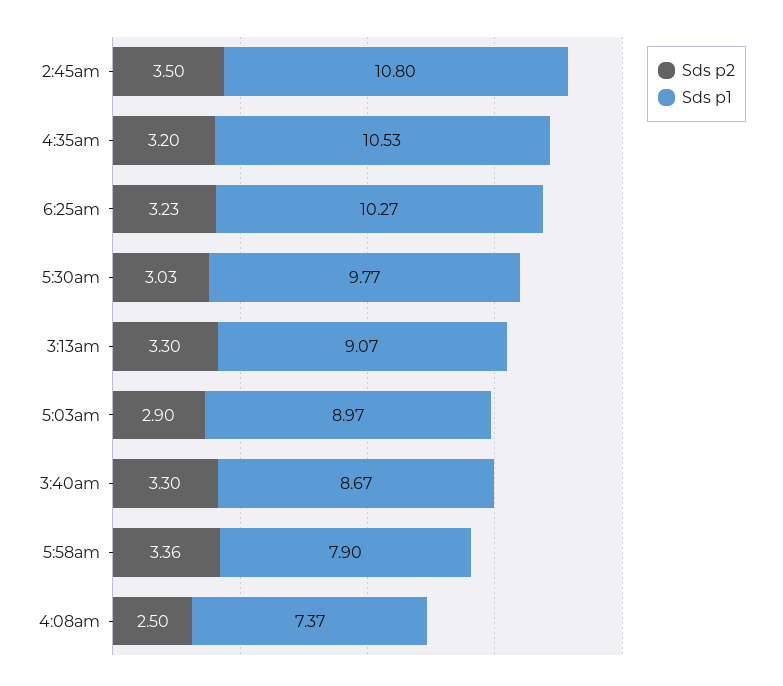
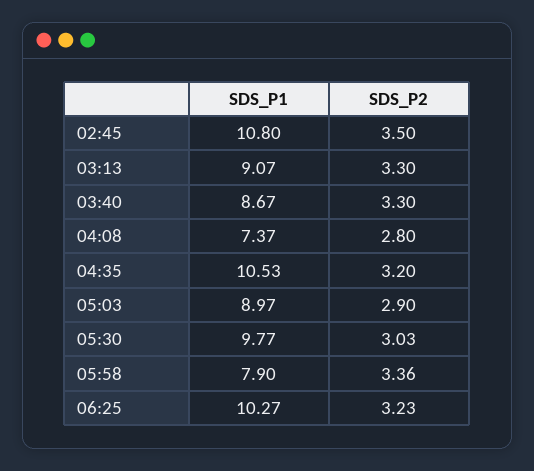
  {
    "Sds p2": {
      "2:45am": 3.5,
      "4:35am": 3.2,
      "6:25am": 3.23,
      "5:30am": 3.03,
      "3:13am": 3.3,
      "5:03am": 2.9,
      "3:40am": 3.3,
      "5:58am": 3.36,
-     "4:08am": 2.5
+     "4:08am": 2.8
    },
    "Sds p1": {
      "2:45am": 10.8,
      "4:35am": 10.53,
      "6:25am": 10.27,
      "5:30am": 9.77,
      "3:13am": 9.07,
      "5:03am": 8.97,
      "3:40am": 8.67,
      "5:58am": 7.9,
      "4:08am": 7.37
    }
  }

